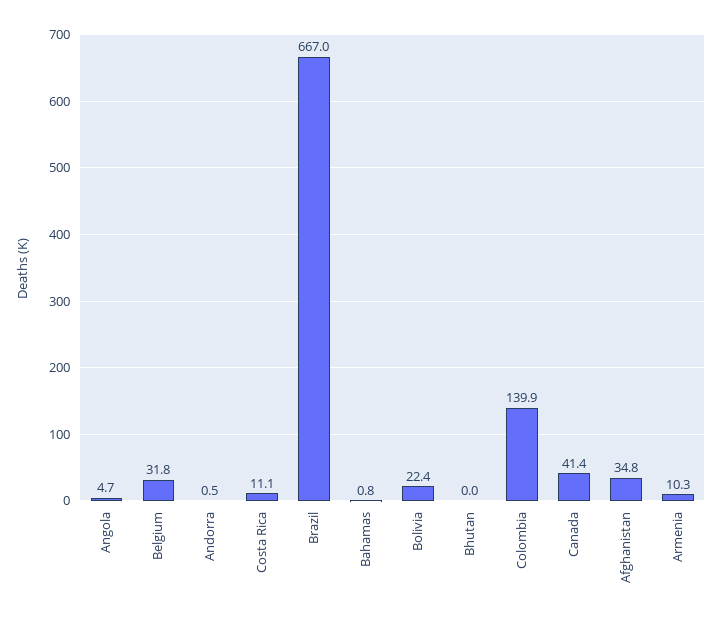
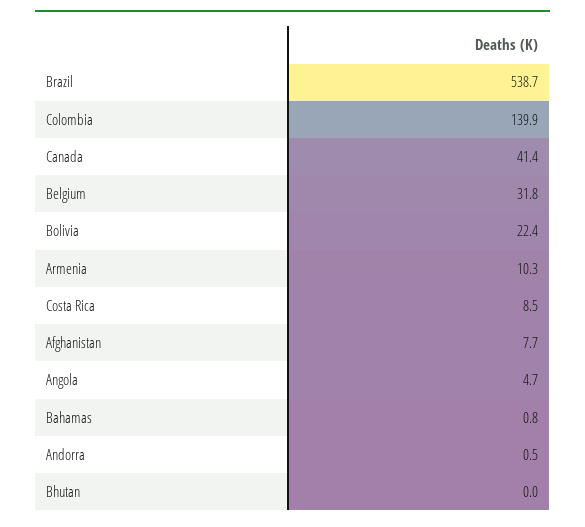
  {
    "Angola": 4.7,
    "Belgium": 31.8,
    "Andorra": 0.5,
-   "Costa Rica": 11.1,
+   "Costa Rica": 8.5,
-   "Brazil": 667,
+   "Brazil": 538.7,
    "Bahamas": 0.8,
    "Bolivia": 22.4,
    "Bhutan": 0,
    "Colombia": 139.9,
    "Canada": 41.4,
-   "Afghanistan": 34.8,
+   "Afghanistan": 7.7,
    "Armenia": 10.3
  }

